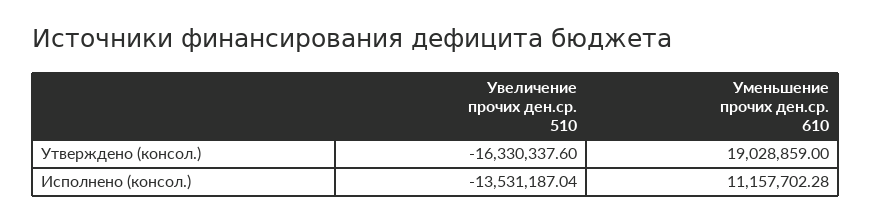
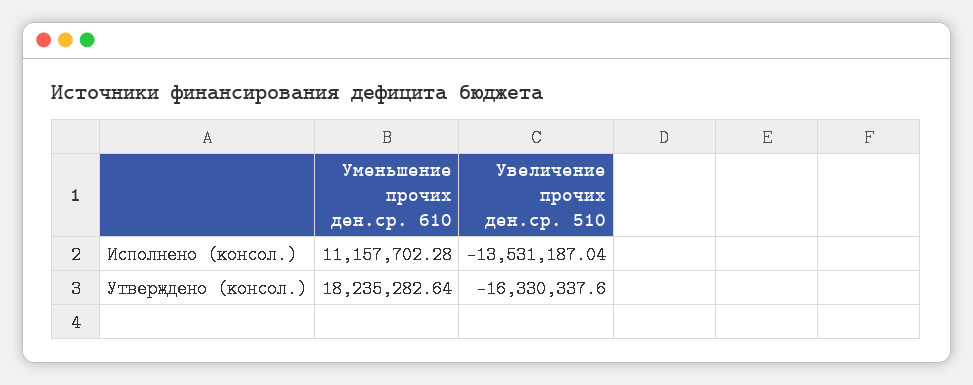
  {
    "Увеличение прочих ден.ср. 510": {
      "Утверждено (консол.)": -16330337.6,
      "Исполнено (консол.)": -13531187.04
    },
    "Уменьшение прочих ден.ср. 610": {
-     "Утверждено (консол.)": 19028859,
+     "Утверждено (консол.)": 18235282.64,
      "Исполнено (консол.)": 11157702.28
    }
  }

